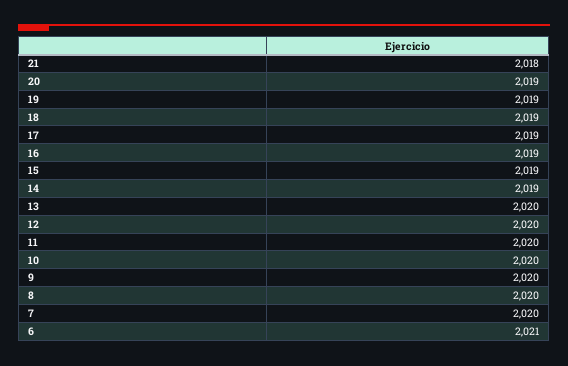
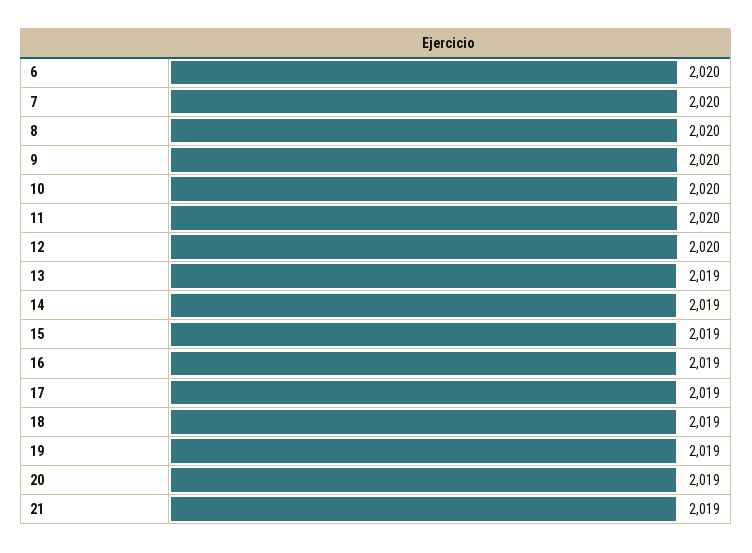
  {
-   "21": 2018,
+   "21": 2019,
    "20": 2019,
    "19": 2019,
    "18": 2019,
    "17": 2019,
    "16": 2019,
    "15": 2019,
    "14": 2019,
-   "13": 2020,
+   "13": 2019,
    "12": 2020,
    "11": 2020,
    "10": 2020,
    "9": 2020,
    "8": 2020,
    "7": 2020,
-   "6": 2021
+   "6": 2020
  }

